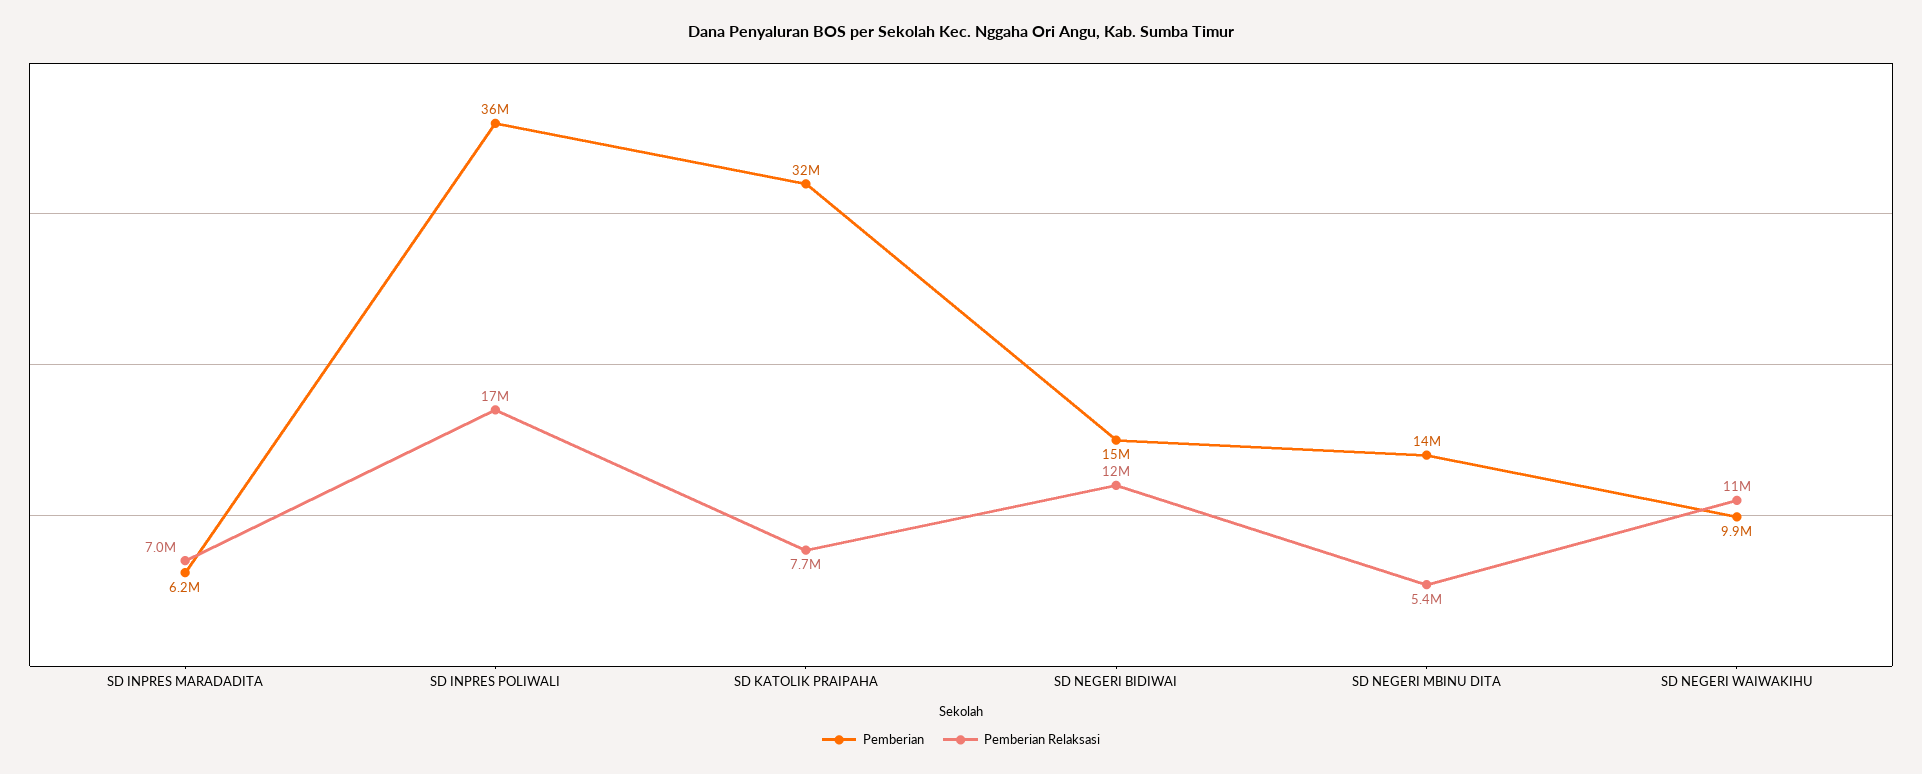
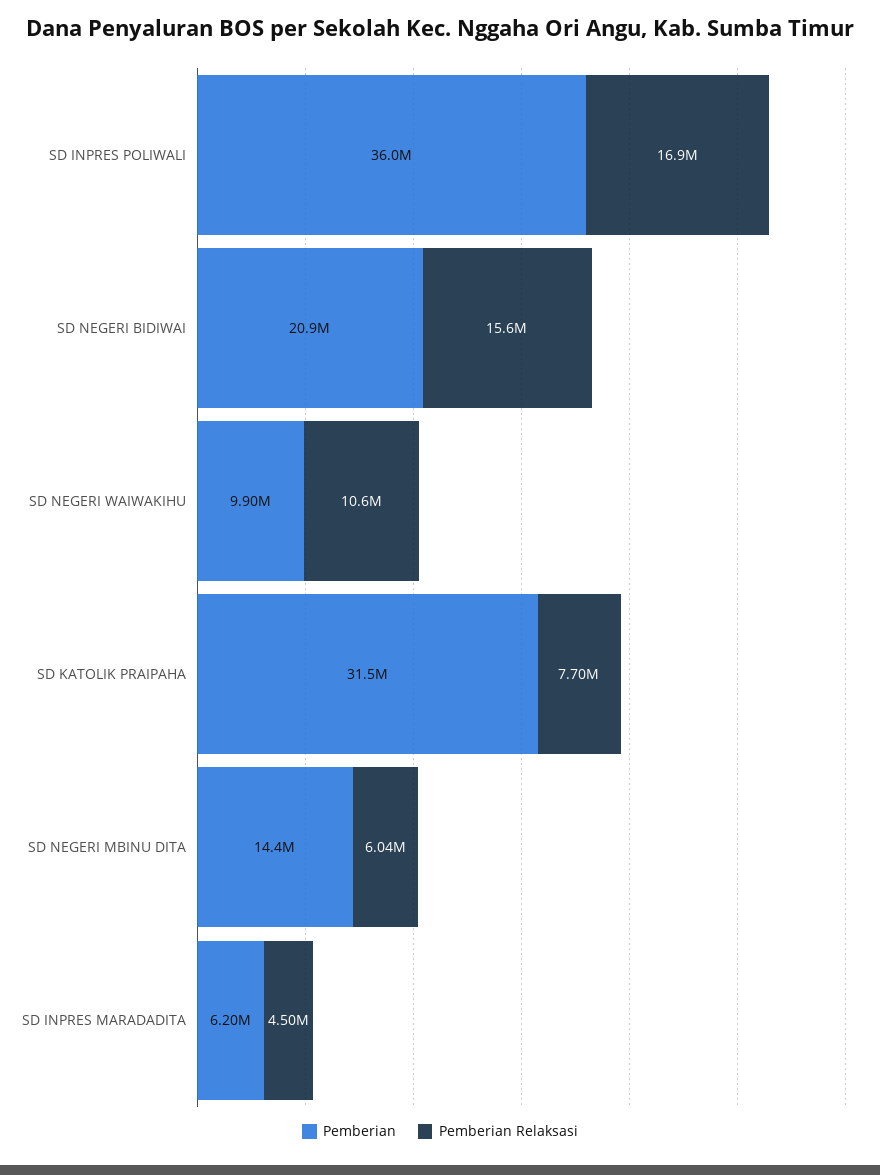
  {
    "Pemberian": {
      "SD INPRES MARADADITA": 6200000,
      "SD INPRES POLIWALI": 36000000,
      "SD KATOLIK PRAIPAHA": 31500000,
-     "SD NEGERI BIDIWAI": 15000000,
+     "SD NEGERI BIDIWAI": 20900000,
      "SD NEGERI MBINU DITA": 14400000,
      "SD NEGERI WAIWAKIHU": 9900000
    },
    "Pemberian Relaksasi": {
-     "SD INPRES MARADADITA": 7000000,
+     "SD INPRES MARADADITA": 4500000,
      "SD INPRES POLIWALI": 16900000,
      "SD KATOLIK PRAIPAHA": 7700000,
-     "SD NEGERI BIDIWAI": 12000000,
+     "SD NEGERI BIDIWAI": 15600000,
-     "SD NEGERI MBINU DITA": 5400000,
+     "SD NEGERI MBINU DITA": 6040000,
      "SD NEGERI WAIWAKIHU": 10600000
    }
  }

